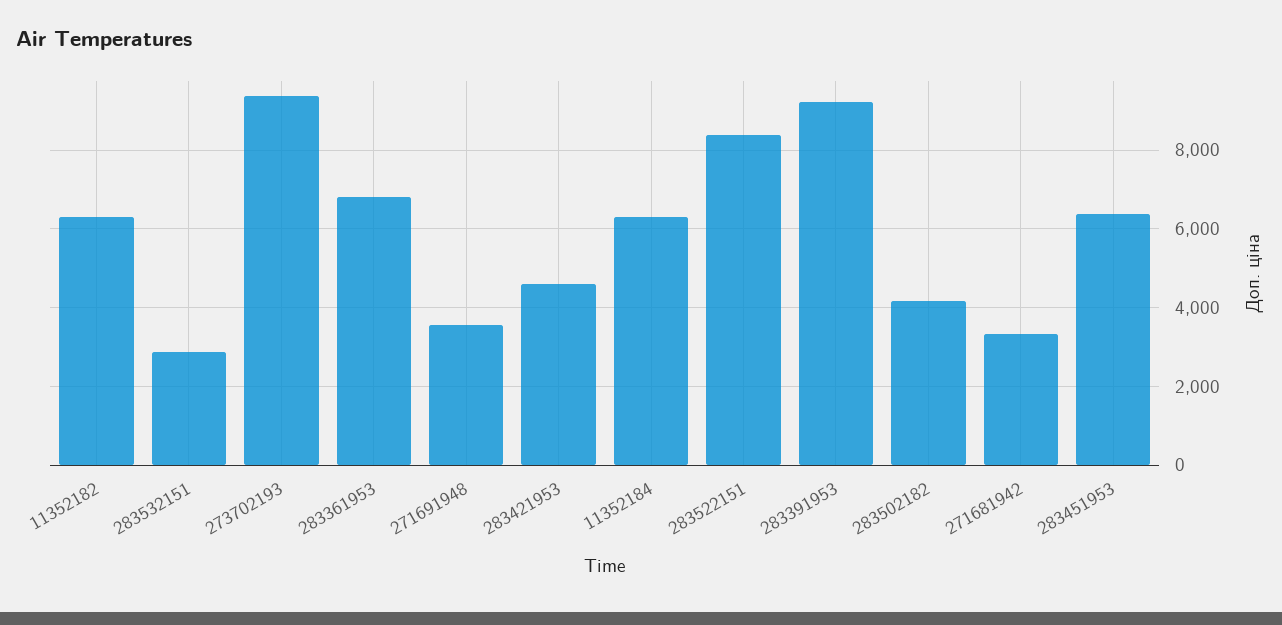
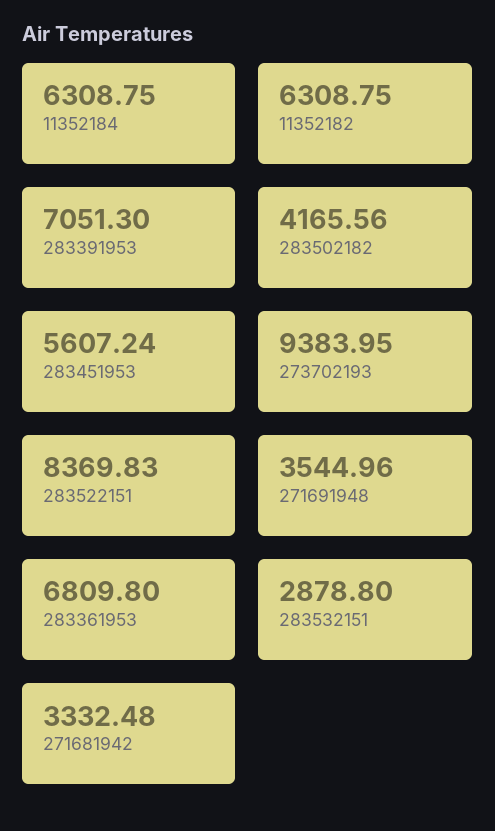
  {
    "11352182": 6308.75,
    "283532151": 2878.8,
    "273702193": 9383.95,
    "283361953": 6809.8,
    "271691948": 3544.96,
-   "283421953": 4600,
    "11352184": 6308.75,
    "283522151": 8369.83,
-   "283391953": 9200,
+   "283391953": 7051.3,
    "283502182": 4165.56,
    "271681942": 3332.48,
-   "283451953": 6400
+   "283451953": 5607.24
  }

